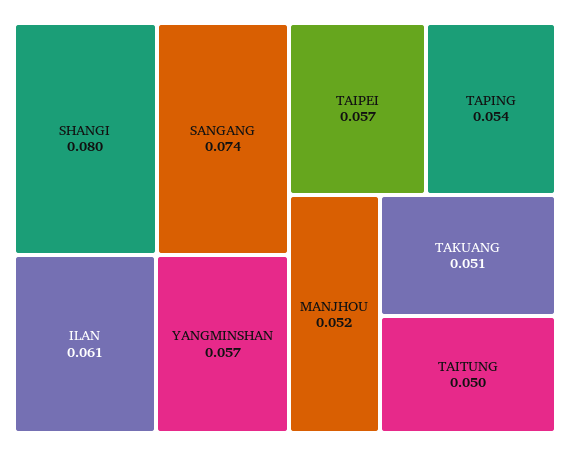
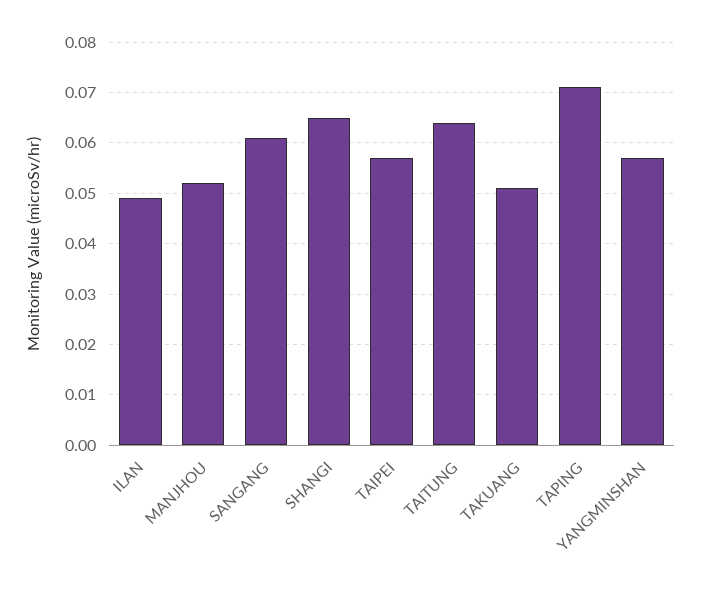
  {
-   "SHANGI": 0.08,
+   "SHANGI": 0.065,
-   "SANGANG": 0.074,
+   "SANGANG": 0.06,
-   "ILAN": 0.061,
+   "ILAN": 0.05,
    "YANGMINSHAN": 0.057,
    "TAIPEI": 0.057,
-   "TAPING": 0.054,
+   "TAPING": 0.07,
    "MANJHOU": 0.052,
    "TAKUANG": 0.051,
-   "TAITUNG": 0.05
+   "TAITUNG": 0.065
  }

